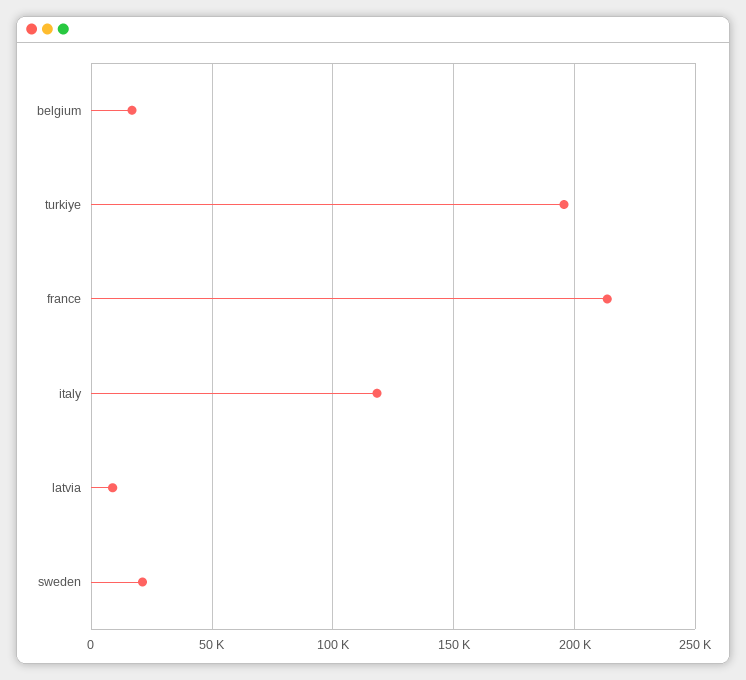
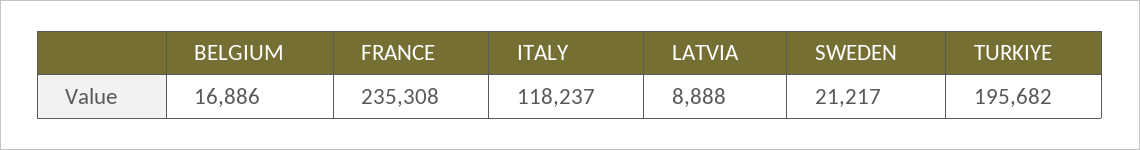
  {
    "belgium": 16886,
    "turkiye": 195682,
-   "france": 215000,
+   "france": 235308,
    "italy": 118237,
    "latvia": 8888,
    "sweden": 21217
  }

